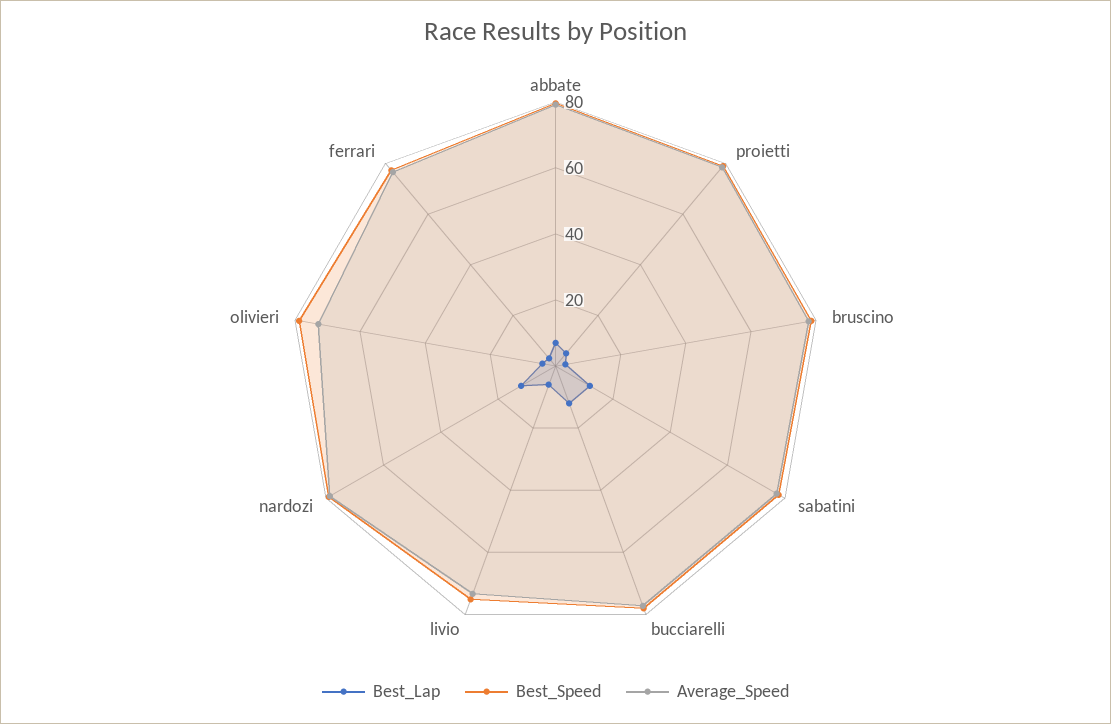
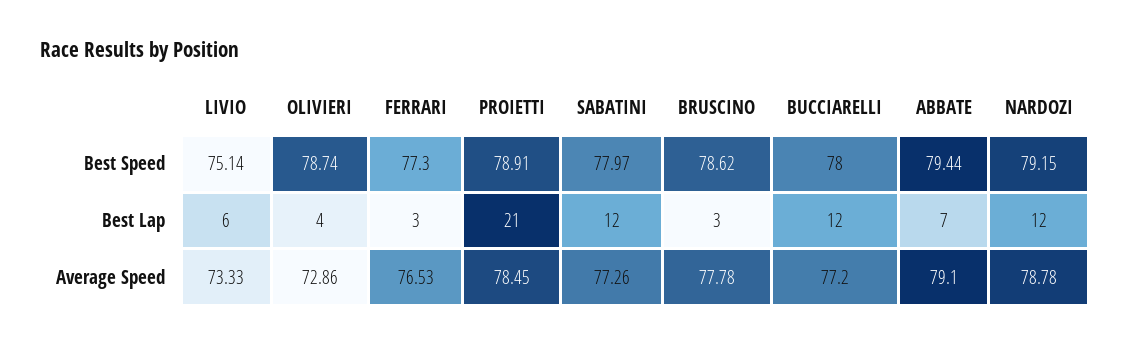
  {
    "Best_Lap": {
      "abbate": 7,
-     "proietti": 5,
+     "proietti": 21,
      "bruscino": 3,
      "sabatini": 12,
      "bucciarelli": 12,
      "livio": 6,
      "nardozi": 12,
      "olivieri": 4,
      "ferrari": 3
    },
    "Best_Speed": {
      "abbate": 79.44,
      "proietti": 78.91,
      "bruscino": 78.62,
      "sabatini": 77.97,
      "bucciarelli": 78,
      "livio": 75.14,
      "nardozi": 79.15,
      "olivieri": 78.74,
      "ferrari": 77.3
    },
    "Average_Speed": {
      "abbate": 79.1,
      "proietti": 78.45,
      "bruscino": 77.78,
      "sabatini": 77.26,
      "bucciarelli": 77.2,
      "livio": 73.33,
      "nardozi": 78.78,
      "olivieri": 72.86,
      "ferrari": 76.53
    }
  }

